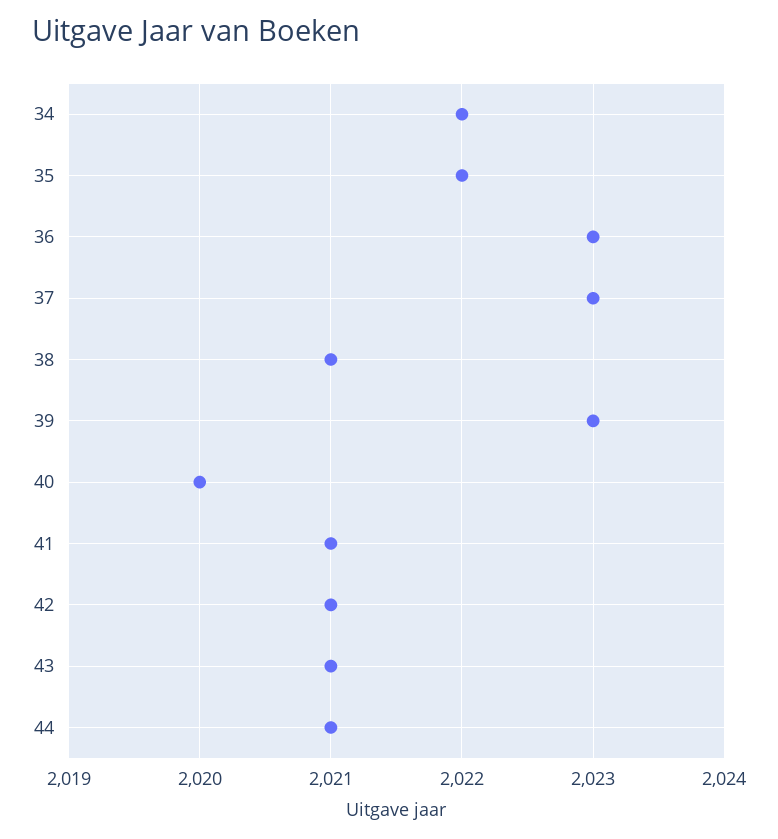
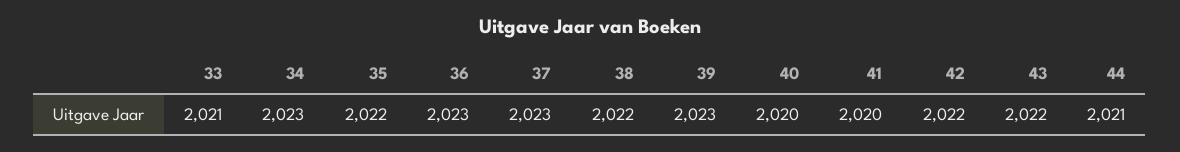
  {
-   "34": 2022,
+   "34": 2023,
    "35": 2022,
    "36": 2023,
    "37": 2023,
-   "38": 2021,
+   "38": 2022,
    "39": 2023,
    "40": 2020,
-   "41": 2021,
+   "41": 2020,
-   "42": 2021,
+   "42": 2022,
-   "43": 2021,
+   "43": 2022,
-   "44": 2021
+   "44": 2021,
+   "33": 2021
  }

